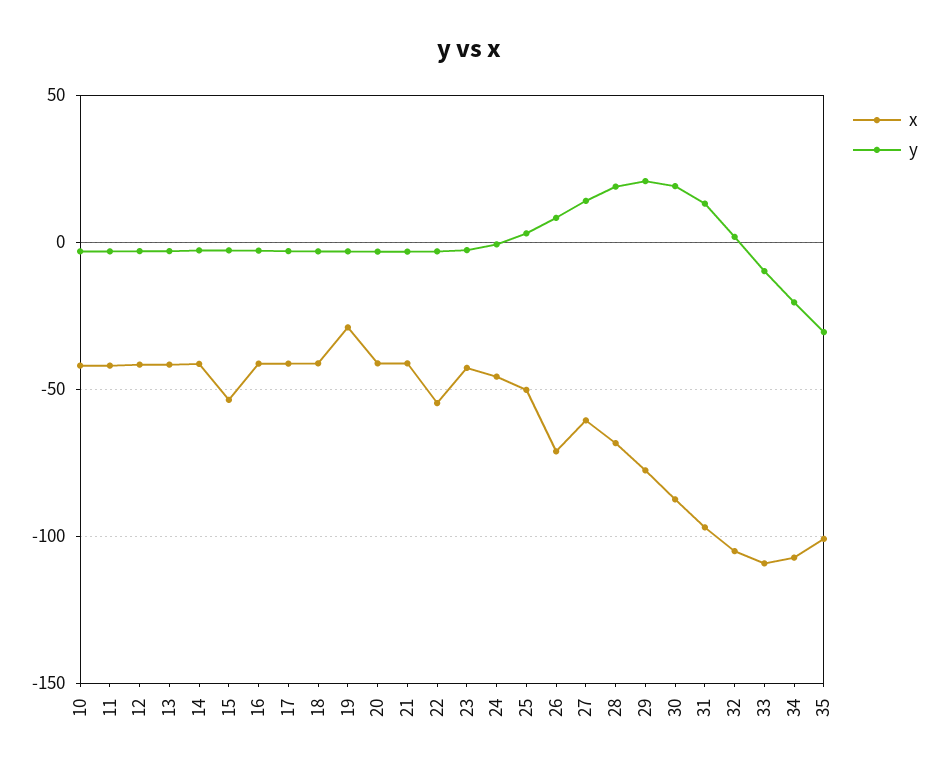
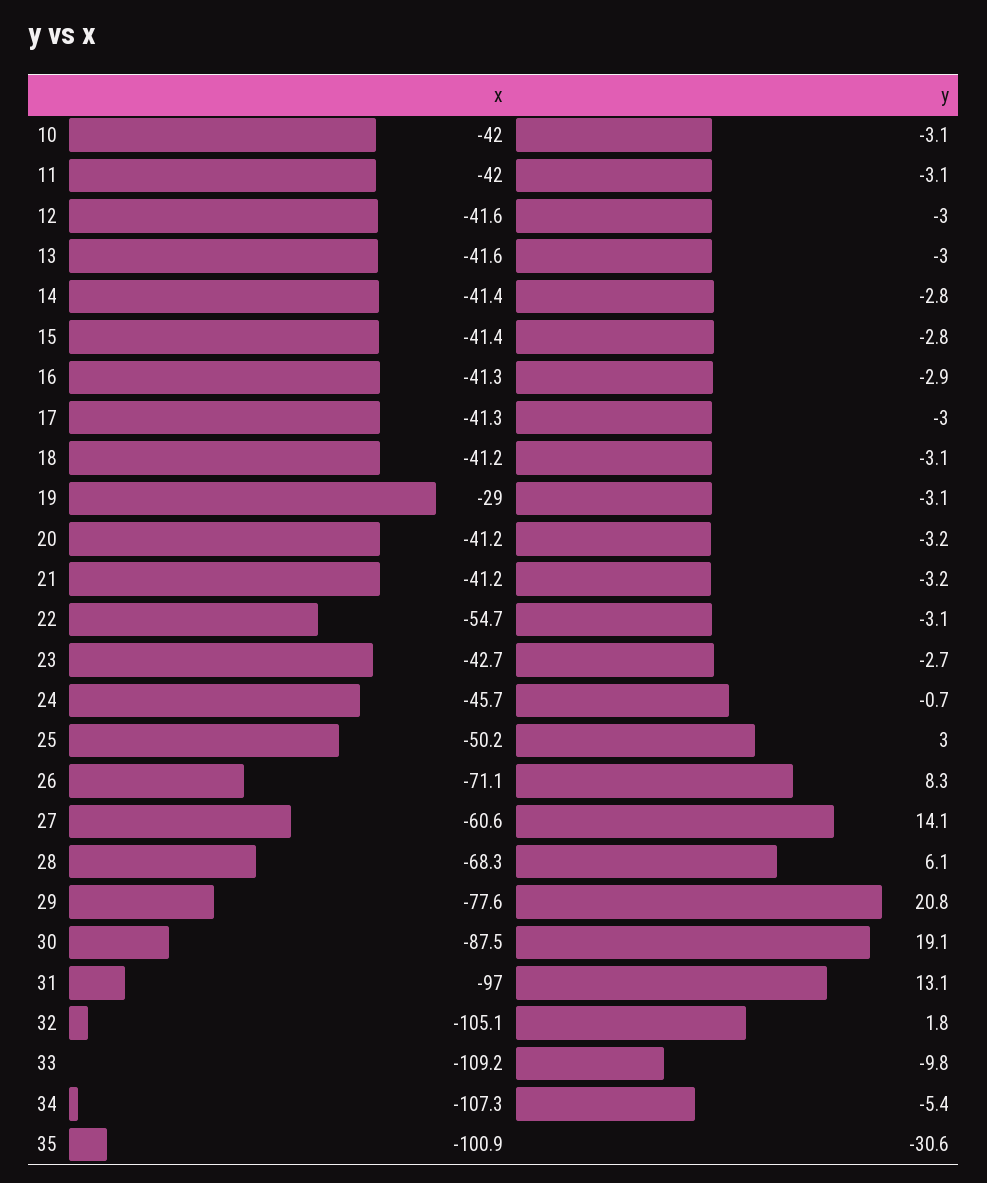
  {
    "x": {
      "10": -42,
      "11": -42,
      "12": -41.6,
      "13": -41.6,
      "14": -41.4,
-     "15": -55,
+     "15": -41.4,
      "16": -41.3,
      "17": -41.3,
      "18": -41.2,
      "19": -29,
      "20": -41.2,
      "21": -41.2,
      "22": -54.7,
      "23": -42.7,
      "24": -45.7,
      "25": -50.2,
      "26": -71.1,
      "27": -60.6,
      "28": -68.3,
      "29": -77.6,
      "30": -87.5,
      "31": -97,
      "32": -105.1,
      "33": -109.2,
      "34": -107.3,
      "35": -100.9
    },
    "y": {
      "10": -3.1,
      "11": -3.1,
      "12": -3,
      "13": -3,
      "14": -2.8,
      "15": -2.8,
      "16": -2.9,
      "17": -3,
      "18": -3.1,
      "19": -3.1,
      "20": -3.2,
      "21": -3.2,
      "22": -3.1,
      "23": -2.7,
      "24": -0.7,
      "25": 3,
      "26": 8.3,
      "27": 14.1,
-     "28": 20,
+     "28": 6.1,
      "29": 20.8,
      "30": 19.1,
      "31": 13.1,
      "32": 1.8,
      "33": -9.8,
-     "34": -20,
+     "34": -5.4,
      "35": -30.6
    }
  }

